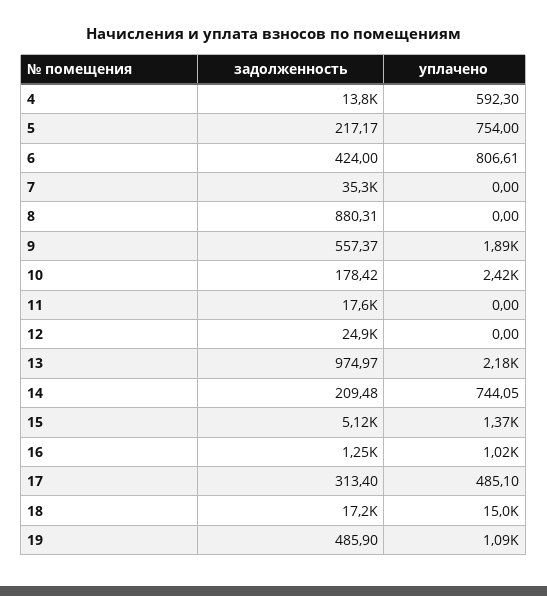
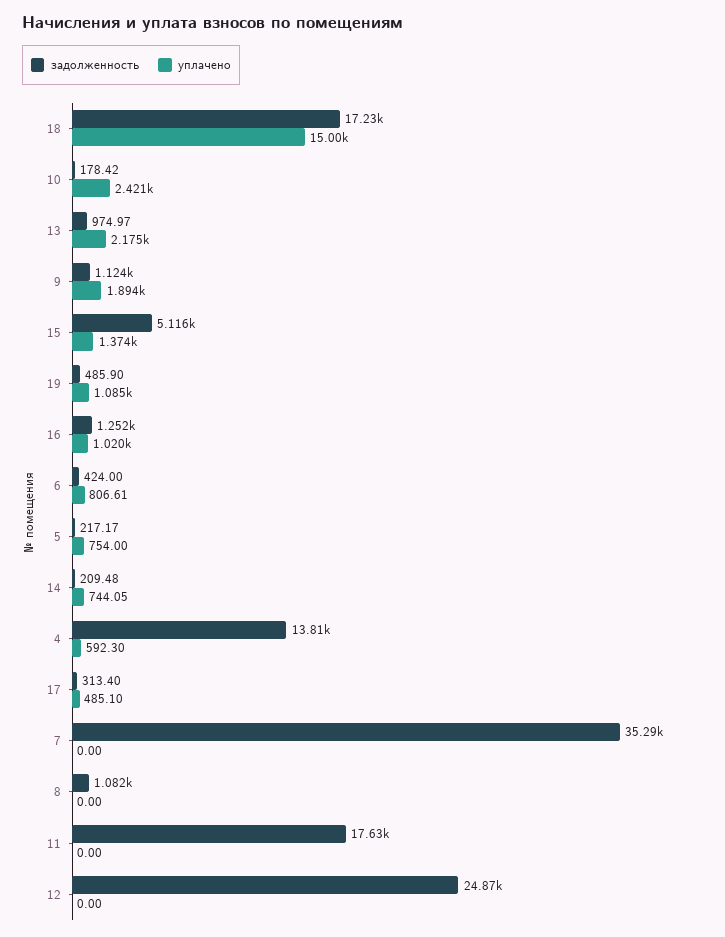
  {
    "задолженность": {
      "4": 13810,
      "5": 217.17,
      "6": 424,
      "7": 35290,
-     "8": 880.31,
+     "8": 1082,
-     "9": 557.37,
+     "9": 1124,
      "10": 178.42,
      "11": 17630,
      "12": 24870,
      "13": 974.97,
      "14": 209.48,
      "15": 5116,
      "16": 1252,
      "17": 313.4,
      "18": 17230,
      "19": 485.9
    },
    "уплачено": {
      "4": 592.3,
      "5": 754,
      "6": 806.61,
      "7": 0,
      "8": 0,
      "9": 1894,
      "10": 2421,
      "11": 0,
      "12": 0,
      "13": 2175,
      "14": 744.05,
      "15": 1374,
      "16": 1020,
      "17": 485.1,
      "18": 15000,
      "19": 1085
    }
  }

